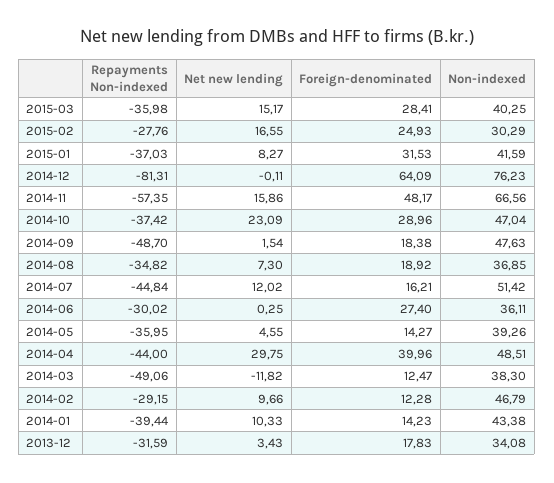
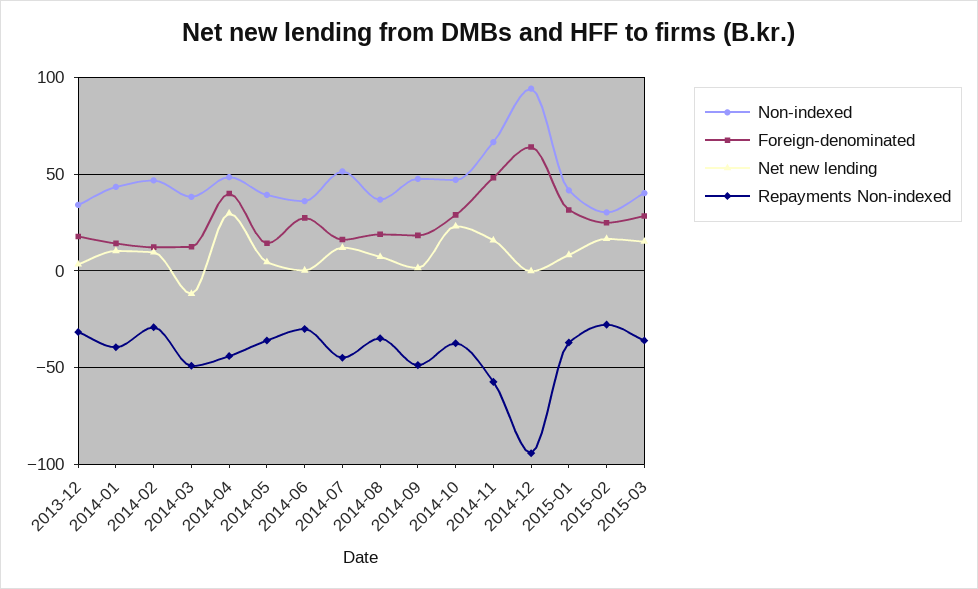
  {
    "Repayments Non-indexed": {
      "2015-03": -35.98,
      "2015-02": -27.76,
      "2015-01": -37.03,
-     "2014-12": -81.31,
+     "2014-12": -95,
      "2014-11": -57.35,
      "2014-10": -37.42,
      "2014-09": -48.7,
      "2014-08": -34.82,
      "2014-07": -44.84,
      "2014-06": -30.02,
      "2014-05": -35.95,
      "2014-04": -44,
      "2014-03": -49.06,
      "2014-02": -29.15,
      "2014-01": -39.44,
      "2013-12": -31.59
    },
    "Net new lending": {
      "2015-03": 15.17,
      "2015-02": 16.55,
      "2015-01": 8.27,
      "2014-12": -0.11,
      "2014-11": 15.86,
      "2014-10": 23.09,
      "2014-09": 1.54,
      "2014-08": 7.3,
      "2014-07": 12.02,
      "2014-06": 0.25,
      "2014-05": 4.55,
      "2014-04": 29.75,
      "2014-03": -11.82,
      "2014-02": 9.66,
      "2014-01": 10.33,
      "2013-12": 3.43
    },
    "Foreign-denominated": {
      "2015-03": 28.41,
      "2015-02": 24.93,
      "2015-01": 31.53,
      "2014-12": 64.09,
      "2014-11": 48.17,
      "2014-10": 28.96,
      "2014-09": 18.38,
      "2014-08": 18.92,
      "2014-07": 16.21,
      "2014-06": 27.4,
      "2014-05": 14.27,
      "2014-04": 39.96,
      "2014-03": 12.47,
      "2014-02": 12.28,
      "2014-01": 14.23,
      "2013-12": 17.83
    },
    "Non-indexed": {
      "2015-03": 40.25,
      "2015-02": 30.29,
      "2015-01": 41.59,
-     "2014-12": 76.23,
+     "2014-12": 95,
      "2014-11": 66.56,
      "2014-10": 47.04,
      "2014-09": 47.63,
      "2014-08": 36.85,
      "2014-07": 51.42,
      "2014-06": 36.11,
      "2014-05": 39.26,
      "2014-04": 48.51,
      "2014-03": 38.3,
      "2014-02": 46.79,
      "2014-01": 43.38,
      "2013-12": 34.08
    }
  }

